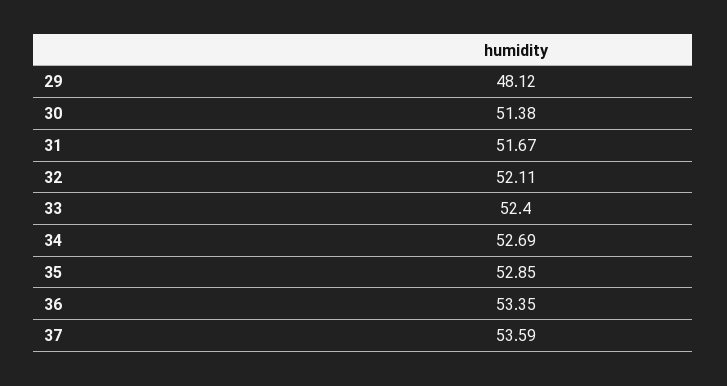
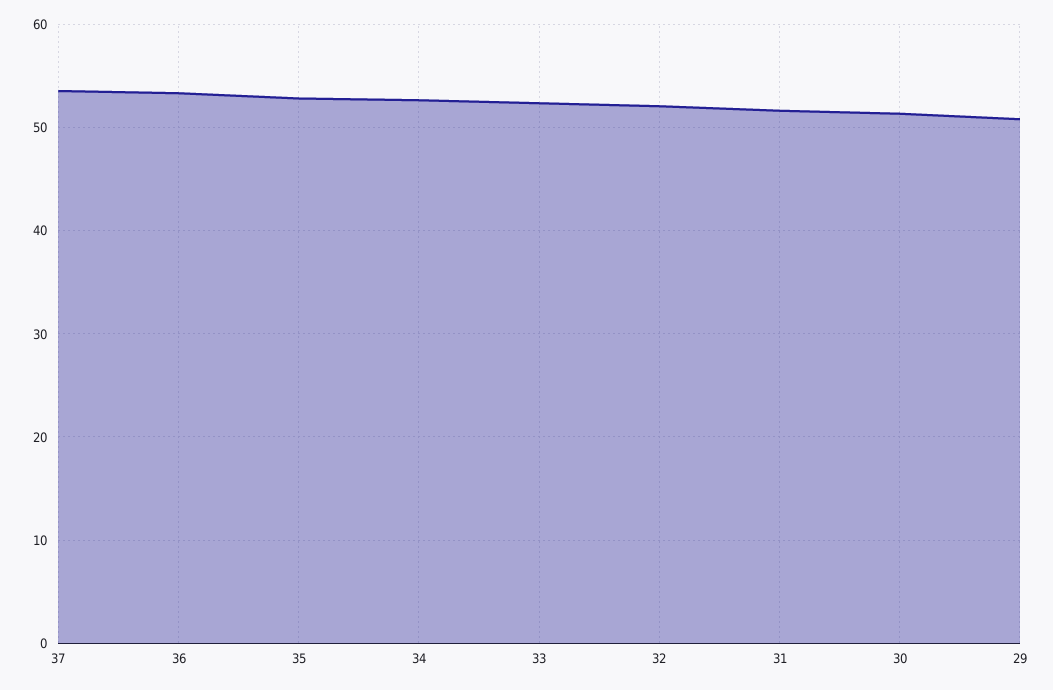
  {
-   "29": 48.12,
+   "29": 51,
    "30": 51.38,
    "31": 51.67,
    "32": 52.11,
    "33": 52.4,
    "34": 52.69,
    "35": 52.85,
    "36": 53.35,
    "37": 53.59
  }

